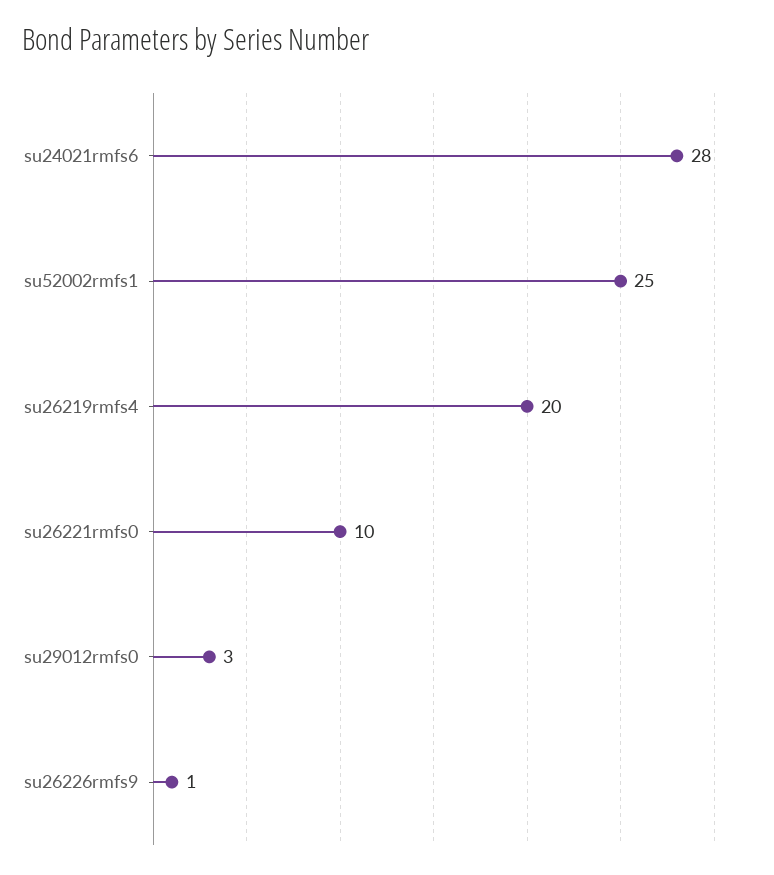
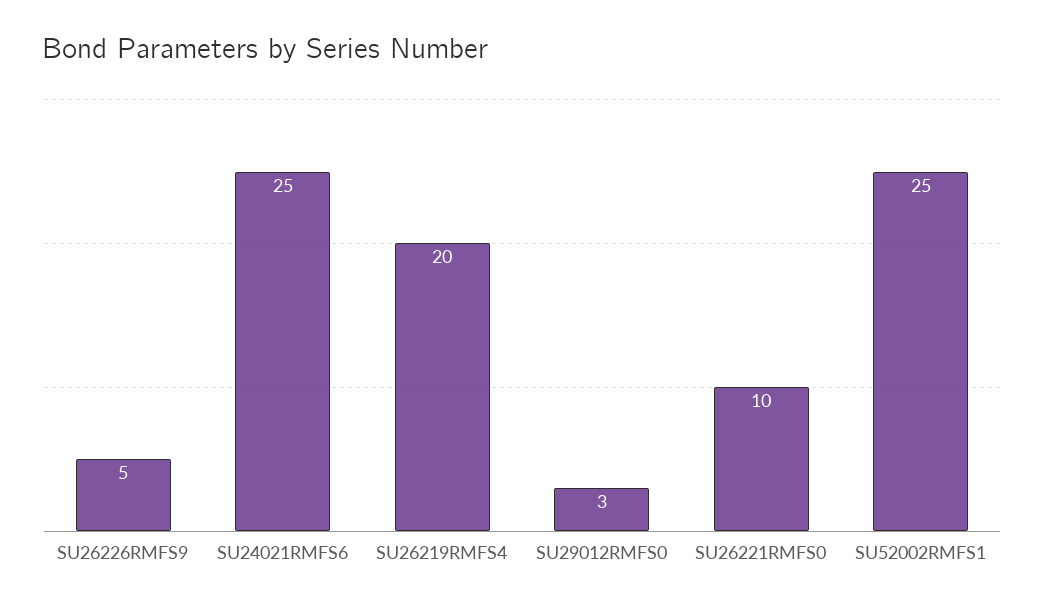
  {
-   "su24021rmfs6": 28,
+   "su24021rmfs6": 25,
    "su52002rmfs1": 25,
    "su26219rmfs4": 20,
    "su26221rmfs0": 10,
    "su29012rmfs0": 3,
-   "su26226rmfs9": 1
+   "su26226rmfs9": 5
  }

